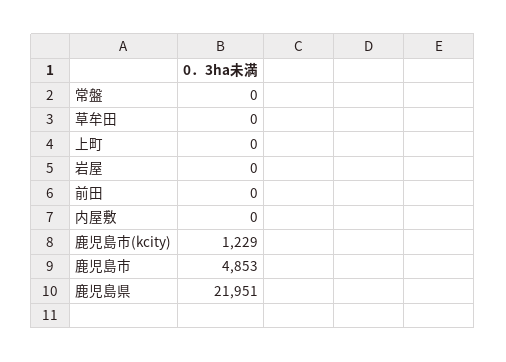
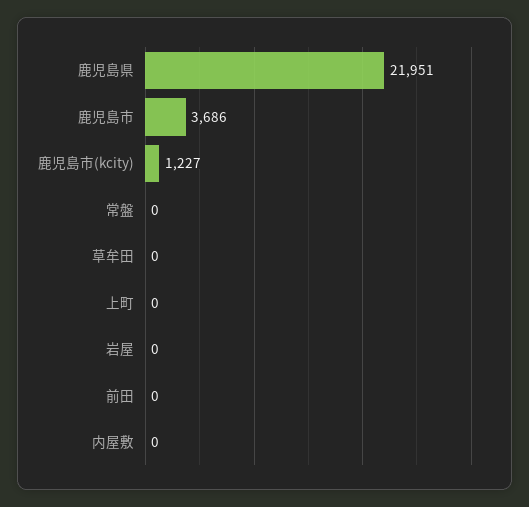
  {
    "常盤": 0,
    "草牟田": 0,
    "上町": 0,
    "岩屋": 0,
    "前田": 0,
    "内屋敷": 0,
-   "鹿児島市(kcity)": 1229,
+   "鹿児島市(kcity)": 1227,
-   "鹿児島市": 4853,
+   "鹿児島市": 3686,
    "鹿児島県": 21951
  }

